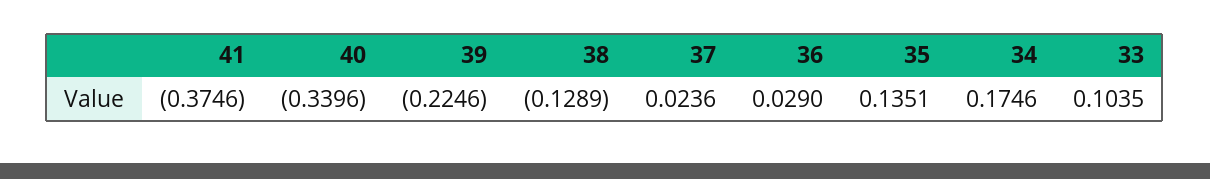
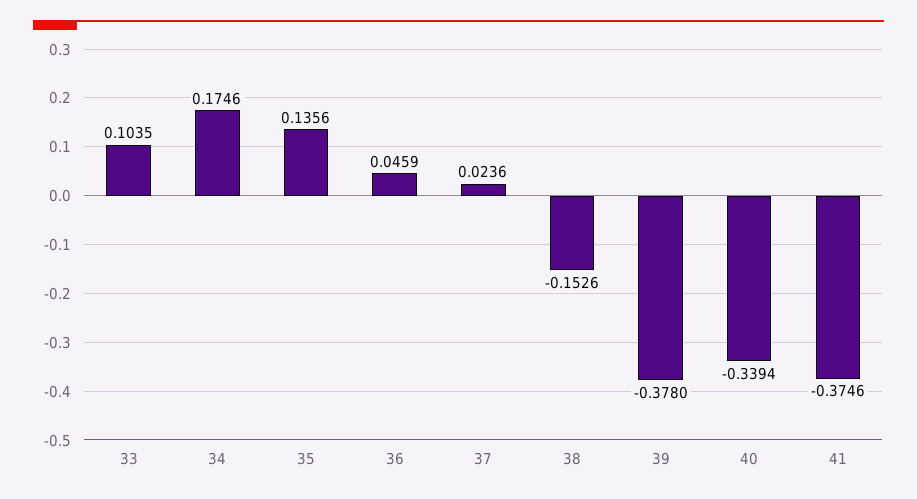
  {
    "41": -0.3746,
-   "40": -0.3396,
+   "40": -0.3394,
-   "39": -0.2246,
+   "39": -0.378,
-   "38": -0.1289,
+   "38": -0.1526,
    "37": 0.0236,
-   "36": 0.029,
+   "36": 0.0459,
-   "35": 0.1351,
+   "35": 0.1356,
    "34": 0.1746,
    "33": 0.1035
  }

